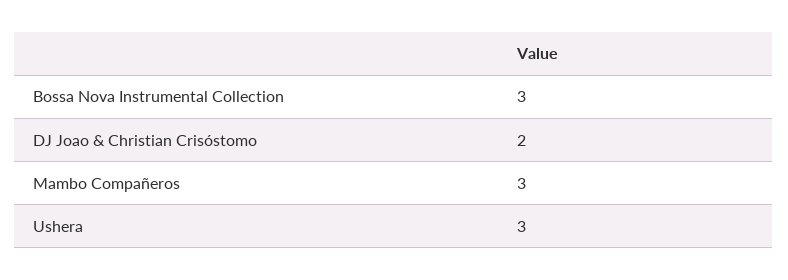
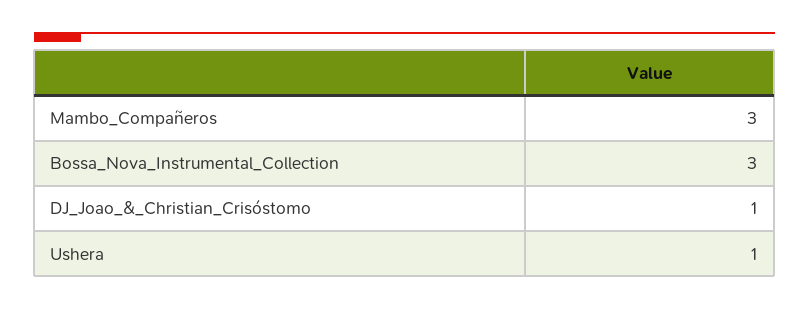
  {
    "Bossa Nova Instrumental Collection": 3,
-   "DJ Joao & Christian Crisóstomo": 2,
+   "DJ Joao & Christian Crisóstomo": 1,
    "Mambo Compañeros": 3,
-   "Ushera": 3
+   "Ushera": 1
  }

